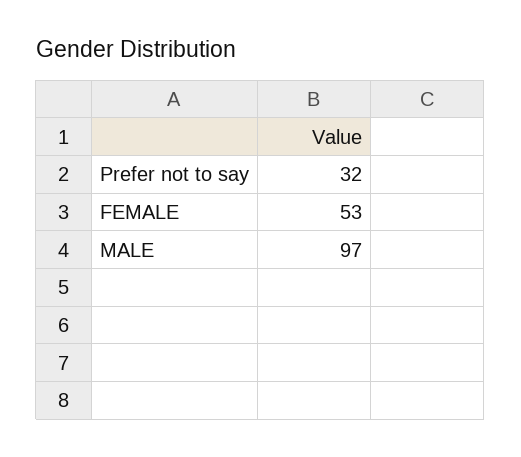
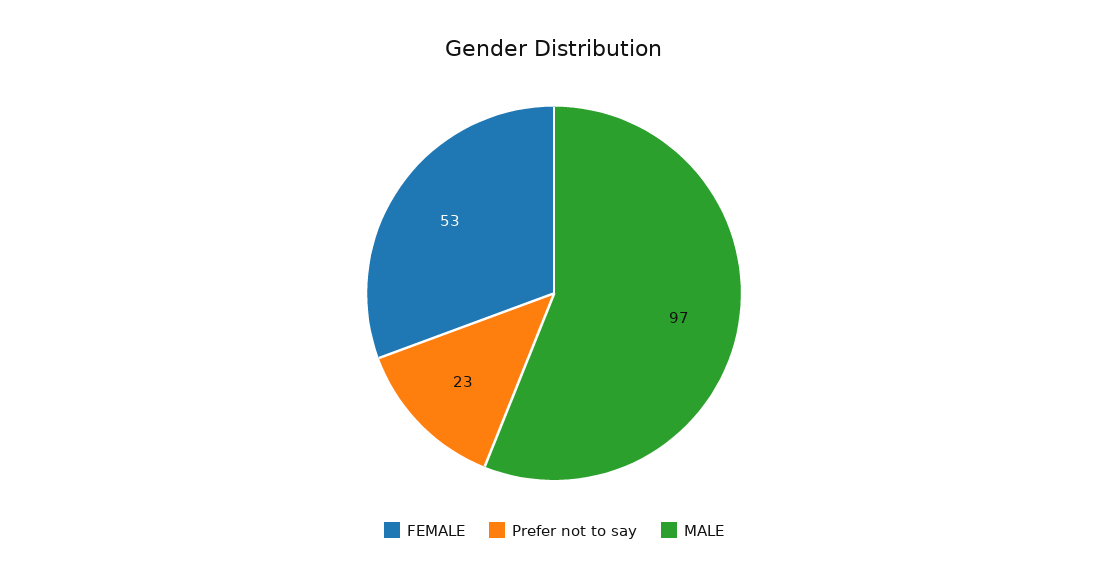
  {
-   "Prefer not to say": 32,
+   "Prefer not to say": 23,
    "FEMALE": 53,
    "MALE": 97
  }

